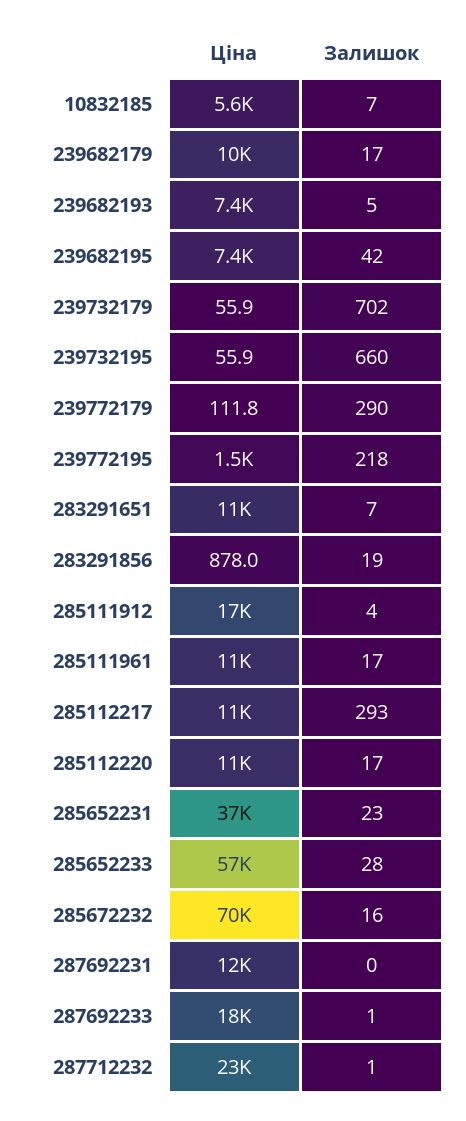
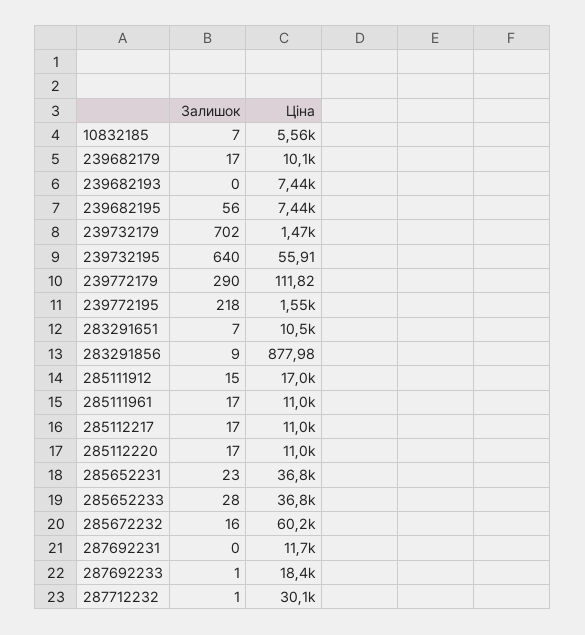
  {
    "Ціна": {
      "10832185": 5560,
      "239682179": 10100,
      "239682193": 7440,
      "239682195": 7440,
-     "239732179": 55.9,
+     "239732179": 1470,
      "239732195": 55.91,
      "239772179": 111.82,
      "239772195": 1550,
      "283291651": 10500,
      "283291856": 877.98,
      "285111912": 17000,
      "285111961": 11000,
      "285112217": 11000,
      "285112220": 11000,
      "285652231": 36800,
-     "285652233": 57000,
+     "285652233": 36800,
-     "285672232": 70000,
+     "285672232": 60200,
      "287692231": 11700,
      "287692233": 18400,
-     "287712232": 23000
+     "287712232": 30100
    },
    "Залишок": {
      "10832185": 7,
      "239682179": 17,
-     "239682193": 5,
+     "239682193": 0,
-     "239682195": 42,
+     "239682195": 56,
      "239732179": 702,
-     "239732195": 660,
+     "239732195": 640,
      "239772179": 290,
      "239772195": 218,
      "283291651": 7,
-     "283291856": 19,
+     "283291856": 9,
-     "285111912": 4,
+     "285111912": 15,
      "285111961": 17,
-     "285112217": 293,
+     "285112217": 17,
      "285112220": 17,
      "285652231": 23,
      "285652233": 28,
      "285672232": 16,
      "287692231": 0,
      "287692233": 1,
      "287712232": 1
    }
  }

